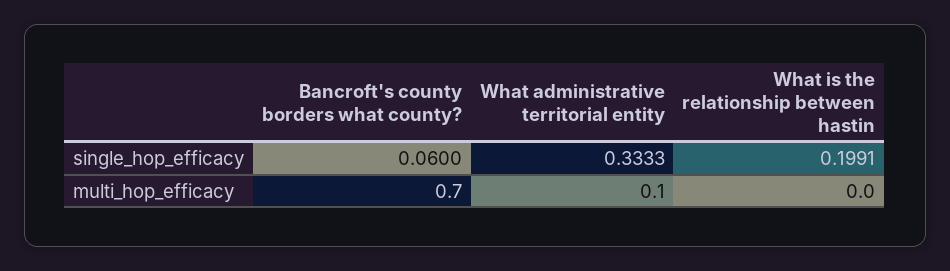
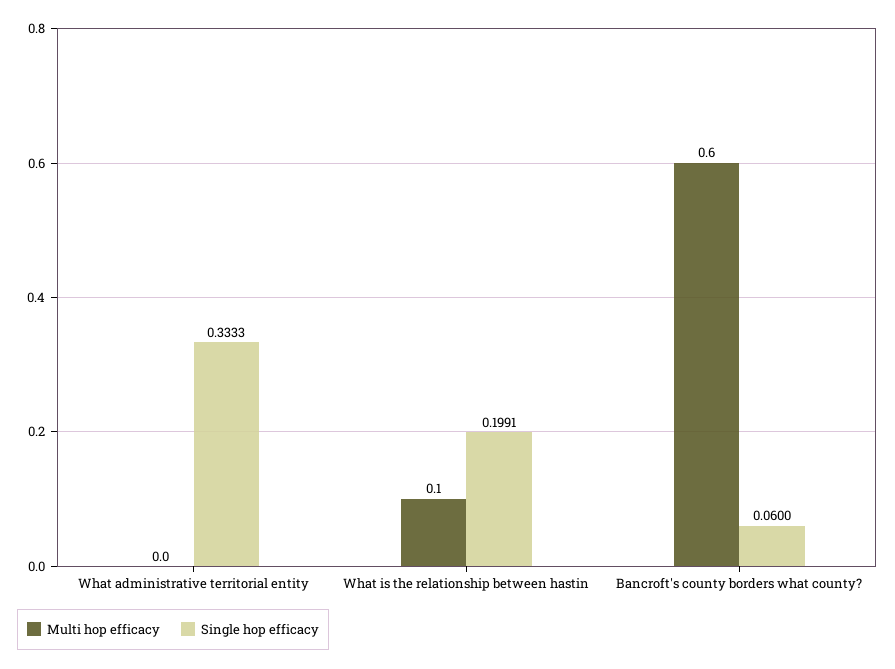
  {
    "single_hop_efficacy": {
      "Bancroft's county borders what county?": 0.06,
      "What administrative territorial entity": 0.3333,
      "What is the relationship between hastin": 0.1991
    },
    "multi_hop_efficacy": {
-     "Bancroft's county borders what county?": 0.7,
+     "Bancroft's county borders what county?": 0.6,
-     "What administrative territorial entity": 0.1,
+     "What administrative territorial entity": 0,
-     "What is the relationship between hastin": 0
+     "What is the relationship between hastin": 0.1
    }
  }

